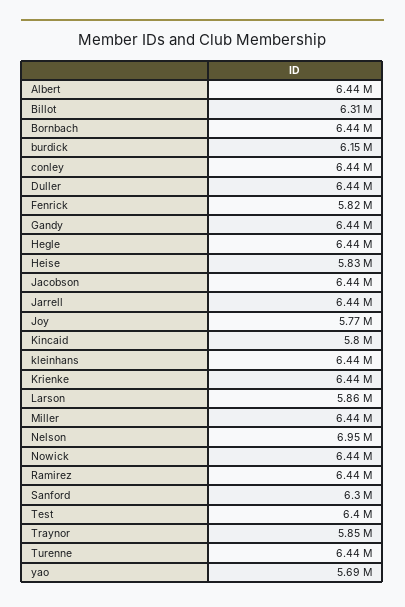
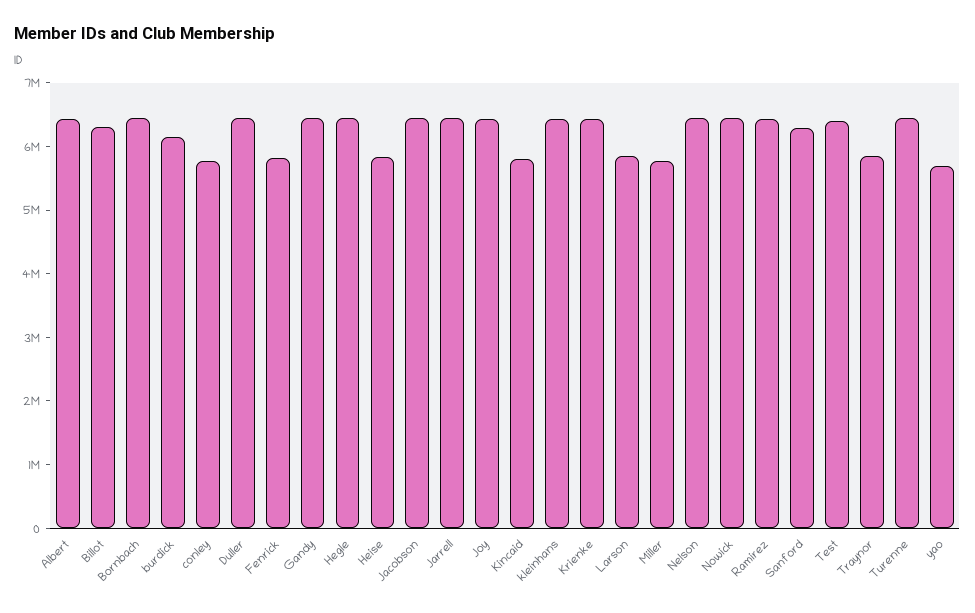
  {
    "Albert": 6440000,
    "Billot": 6310000,
    "Bornbach": 6440000,
    "burdick": 6150000,
-   "conley": 6440000,
+   "conley": 5800000,
    "Duller": 6440000,
    "Fenrick": 5820000,
    "Gandy": 6440000,
    "Hegle": 6440000,
    "Heise": 5830000,
    "Jacobson": 6440000,
    "Jarrell": 6440000,
-   "Joy": 5770000,
+   "Joy": 6400000,
    "Kincaid": 5800000,
    "kleinhans": 6440000,
    "Krienke": 6440000,
    "Larson": 5860000,
-   "Miller": 6440000,
+   "Miller": 5800000,
-   "Nelson": 6950000,
+   "Nelson": 6400000,
    "Nowick": 6440000,
    "Ramirez": 6440000,
    "Sanford": 6300000,
    "Test": 6400000,
    "Traynor": 5850000,
    "Turenne": 6440000,
    "yao": 5690000
  }

